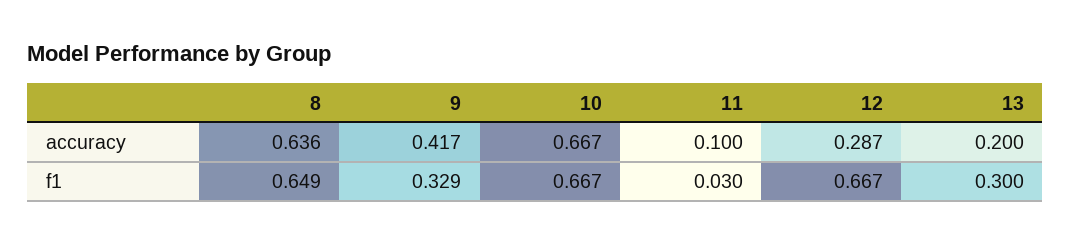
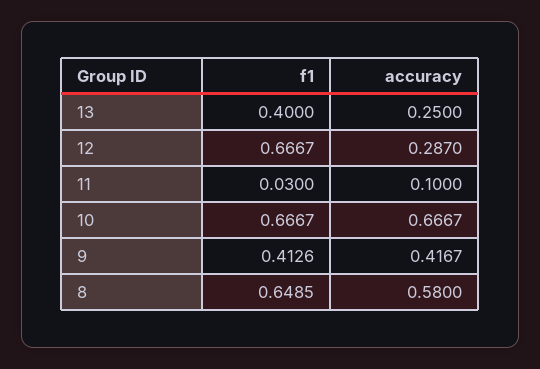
  {
    "8": {
-     "accuracy": 0.636,
+     "accuracy": 0.58,
      "f1": 0.6485
    },
    "9": {
      "accuracy": 0.4167,
-     "f1": 0.329
+     "f1": 0.4126
    },
    "10": {
      "accuracy": 0.6667,
      "f1": 0.6667
    },
    "11": {
      "accuracy": 0.1,
      "f1": 0.03
    },
    "12": {
      "accuracy": 0.287,
      "f1": 0.6667
    },
    "13": {
-     "accuracy": 0.2,
+     "accuracy": 0.25,
-     "f1": 0.3
+     "f1": 0.4
    }
  }

